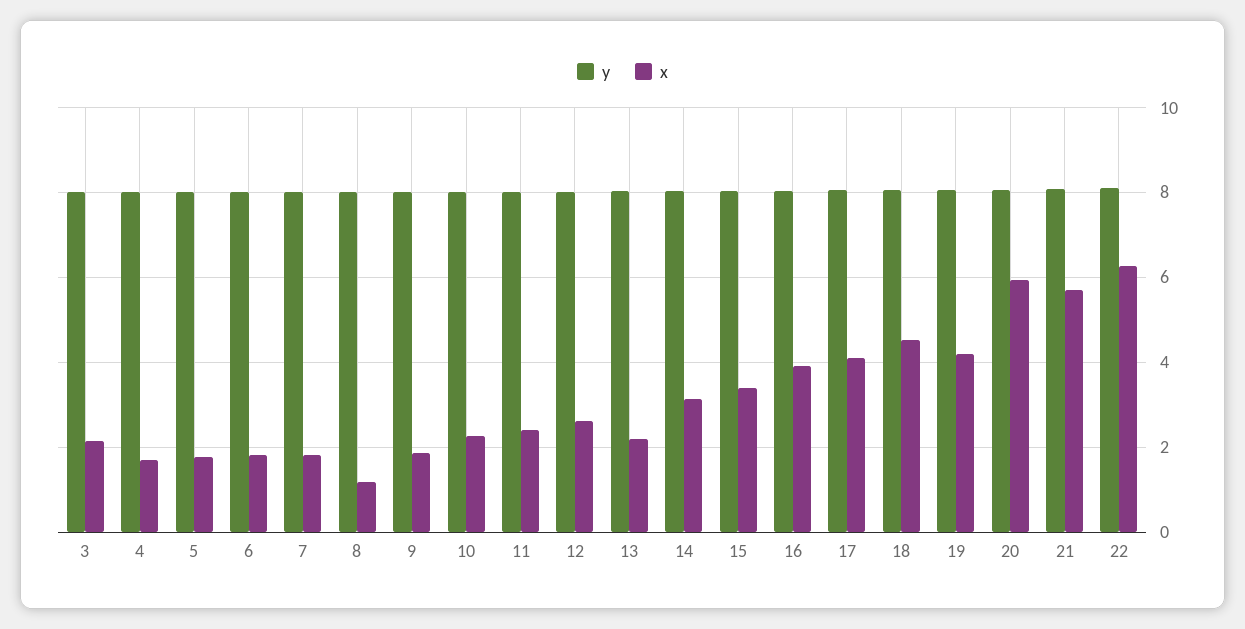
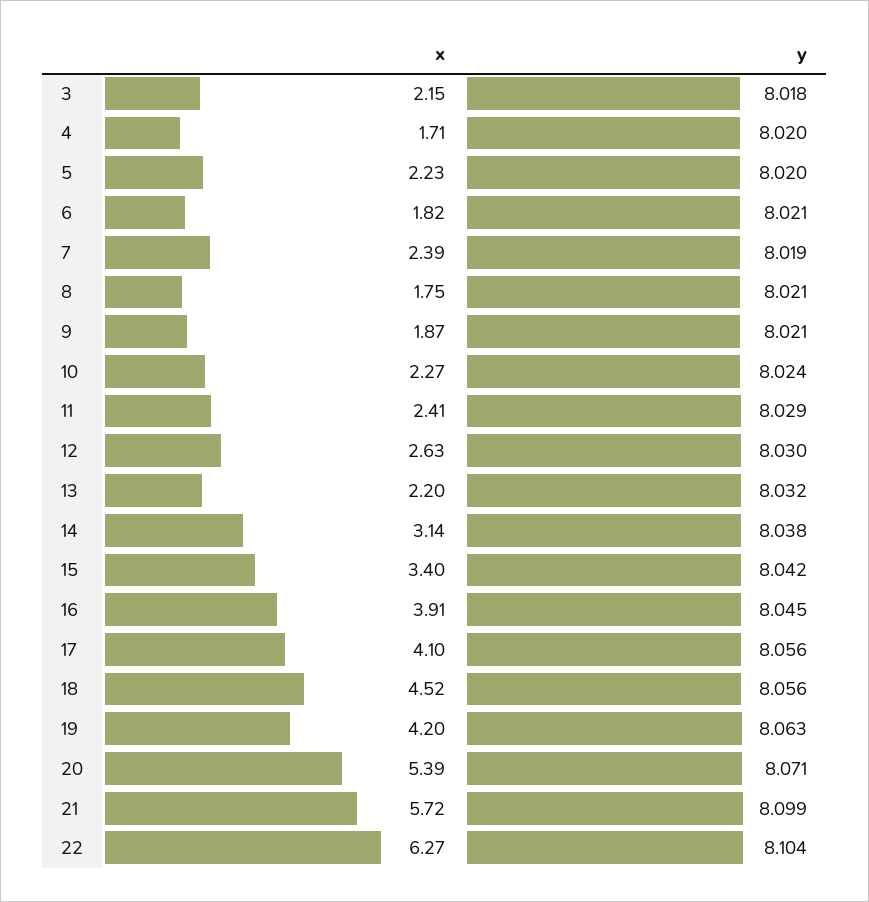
  {
    "y": {
      "3": 8.018,
      "4": 8.02,
      "5": 8.02,
      "6": 8.021,
      "7": 8.019,
      "8": 8.021,
      "9": 8.021,
      "10": 8.024,
      "11": 8.029,
      "12": 8.03,
      "13": 8.032,
      "14": 8.038,
      "15": 8.042,
      "16": 8.045,
      "17": 8.056,
      "18": 8.056,
      "19": 8.063,
      "20": 8.071,
      "21": 8.099,
      "22": 8.104
    },
    "x": {
      "3": 2.15,
      "4": 1.71,
-     "5": 1.8,
+     "5": 2.23,
      "6": 1.82,
-     "7": 1.8,
+     "7": 2.39,
-     "8": 1.2,
+     "8": 1.75,
      "9": 1.87,
      "10": 2.27,
      "11": 2.41,
      "12": 2.63,
      "13": 2.2,
      "14": 3.14,
      "15": 3.4,
      "16": 3.91,
      "17": 4.1,
      "18": 4.52,
      "19": 4.2,
-     "20": 6,
+     "20": 5.39,
      "21": 5.72,
      "22": 6.27
    }
  }

